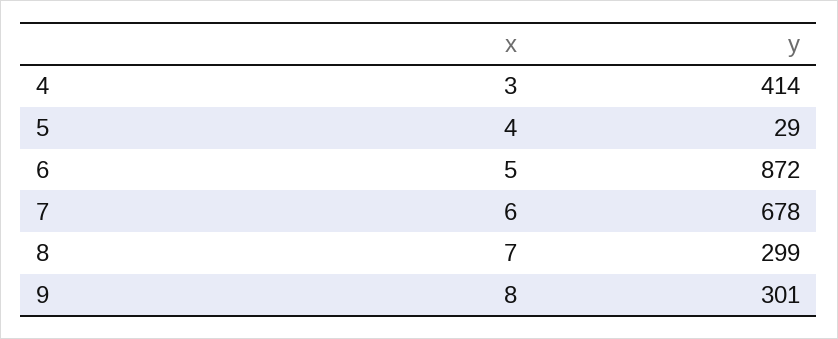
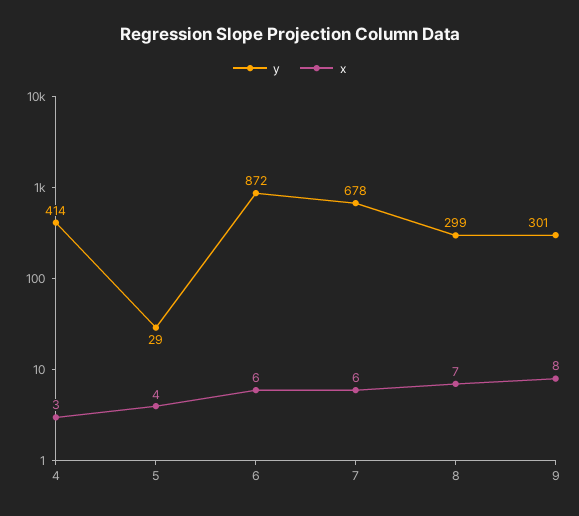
  {
    "x": {
      "4": 3,
      "5": 4,
-     "6": 5,
+     "6": 6,
      "7": 6,
      "8": 7,
      "9": 8
    },
    "y": {
      "4": 414,
      "5": 29,
      "6": 872,
      "7": 678,
      "8": 299,
      "9": 301
    }
  }

